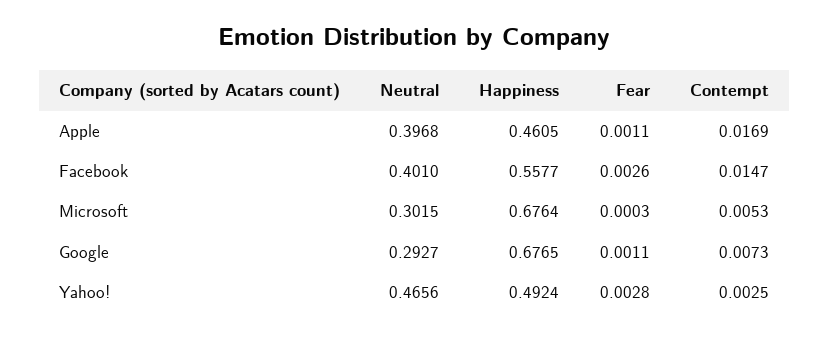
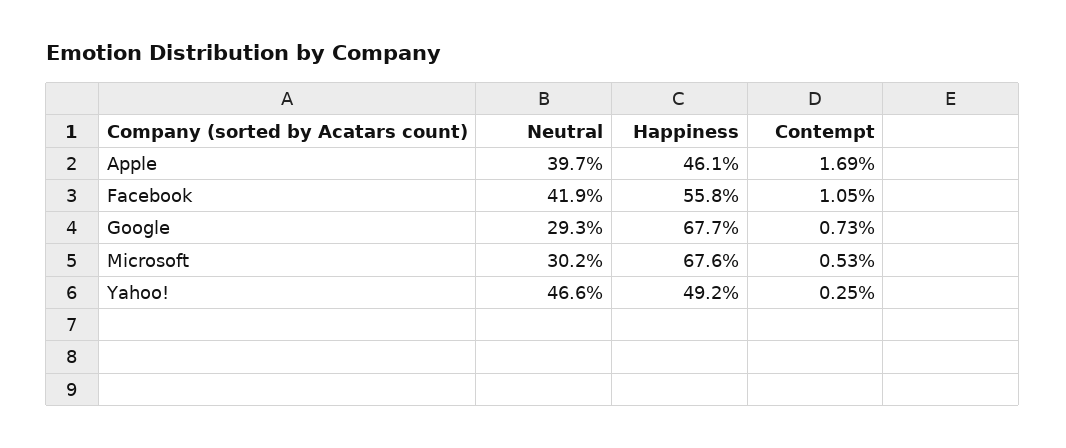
  {
    "Neutral": {
      "Apple": 0.3968,
-     "Facebook": 0.401,
+     "Facebook": 0.419,
      "Microsoft": 0.3015,
      "Google": 0.2927,
      "Yahoo!": 0.4656
    },
    "Happiness": {
      "Apple": 0.4605,
      "Facebook": 0.5577,
      "Microsoft": 0.6764,
      "Google": 0.6765,
      "Yahoo!": 0.4924
    },
-   "Fear": {
-     "Apple": 0.0011,
-     "Facebook": 0.0026,
-     "Microsoft": 0.0003,
-     "Google": 0.0011,
-     "Yahoo!": 0.0028
-   },
    "Contempt": {
      "Apple": 0.0169,
-     "Facebook": 0.0147,
+     "Facebook": 0.0105,
      "Microsoft": 0.0053,
      "Google": 0.0073,
      "Yahoo!": 0.0025
    }
  }

